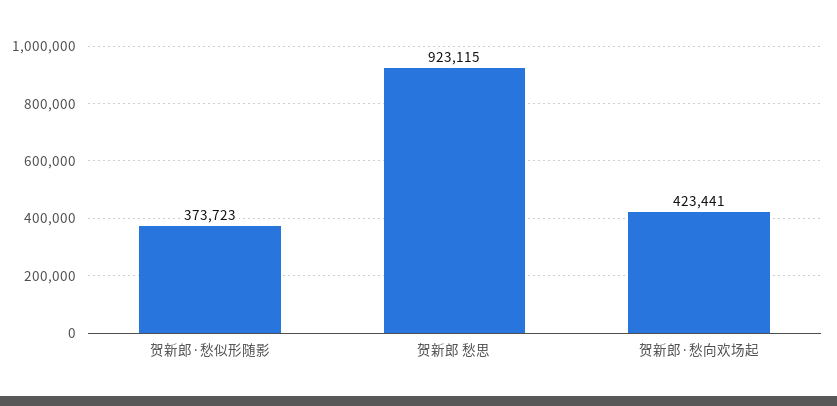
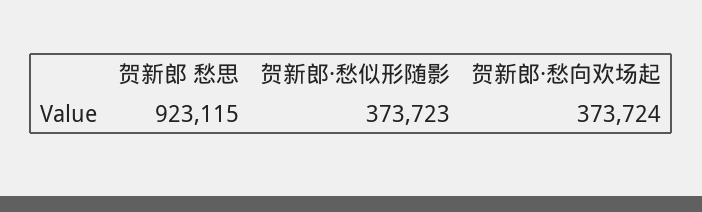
  {
    "贺新郎·愁似形随影": 373723,
    "贺新郎 愁思": 923115,
-   "贺新郎·愁向欢场起": 423441
+   "贺新郎·愁向欢场起": 373724
  }

